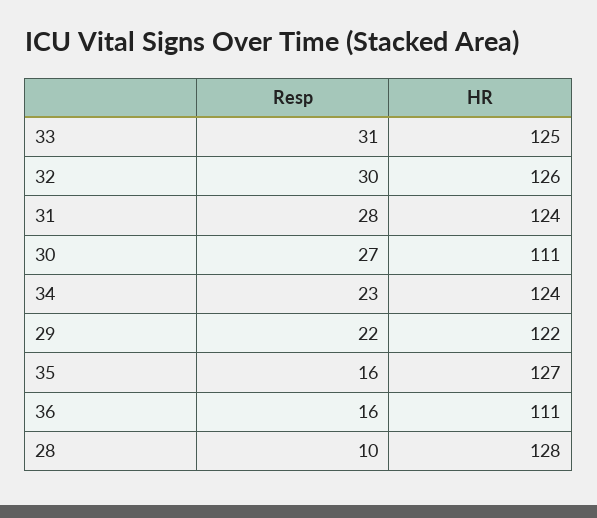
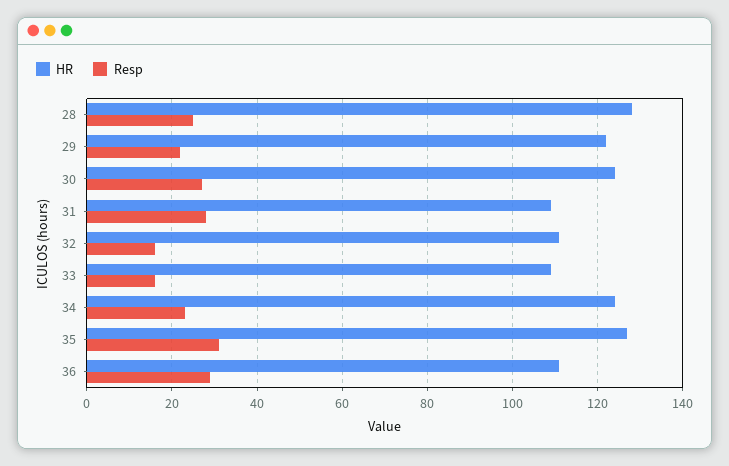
  {
    "Resp": {
-     "33": 31,
+     "33": 15,
-     "32": 30,
+     "32": 15,
      "31": 28,
      "30": 27,
      "34": 23,
      "29": 22,
-     "35": 16,
+     "35": 30,
-     "36": 16,
+     "36": 30,
-     "28": 10
+     "28": 25
    },
    "HR": {
-     "33": 125,
+     "33": 110,
-     "32": 126,
+     "32": 110,
-     "31": 124,
+     "31": 110,
-     "30": 111,
+     "30": 125,
      "34": 124,
      "29": 122,
      "35": 127,
      "36": 111,
      "28": 128
    }
  }

